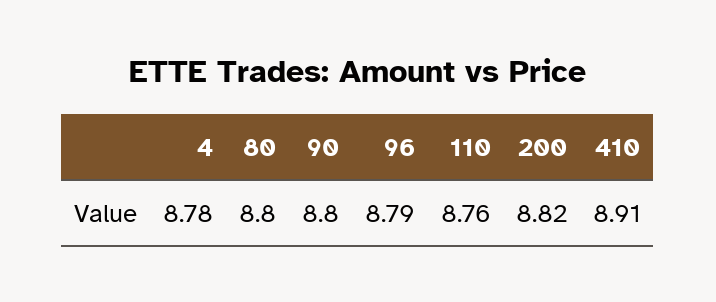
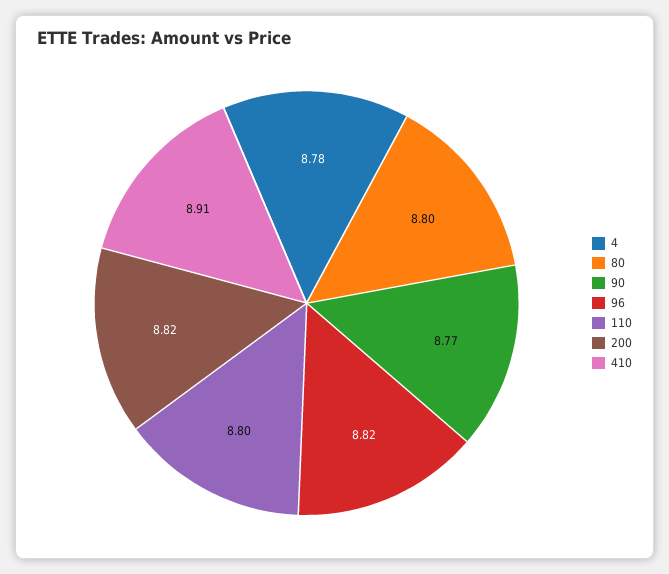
  {
    "4": 8.78,
    "80": 8.8,
-   "90": 8.8,
+   "90": 8.77,
-   "96": 8.79,
+   "96": 8.82,
-   "110": 8.76,
+   "110": 8.8,
    "200": 8.82,
    "410": 8.91
  }

